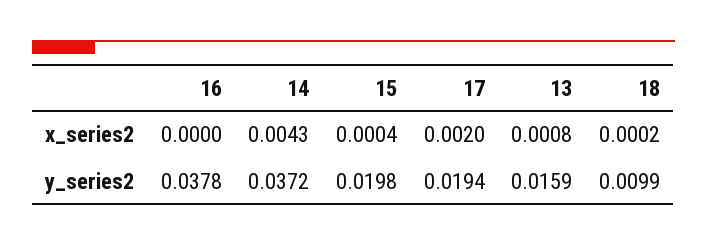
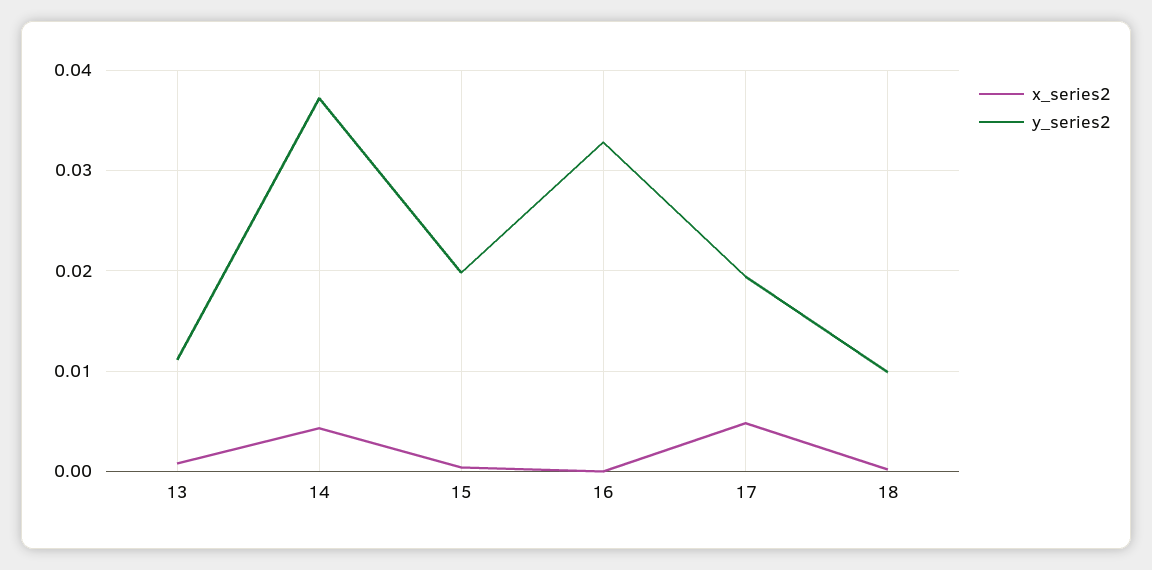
  {
    "x_series2": {
      "16": 0,
      "14": 0.0043,
      "15": 0.0004,
-     "17": 0.002,
+     "17": 0.005,
      "13": 0.0008,
      "18": 0.0002
    },
    "y_series2": {
-     "16": 0.0378,
+     "16": 0.033,
      "14": 0.0372,
      "15": 0.0198,
      "17": 0.0194,
-     "13": 0.0159,
+     "13": 0.011,
      "18": 0.0099
    }
  }

